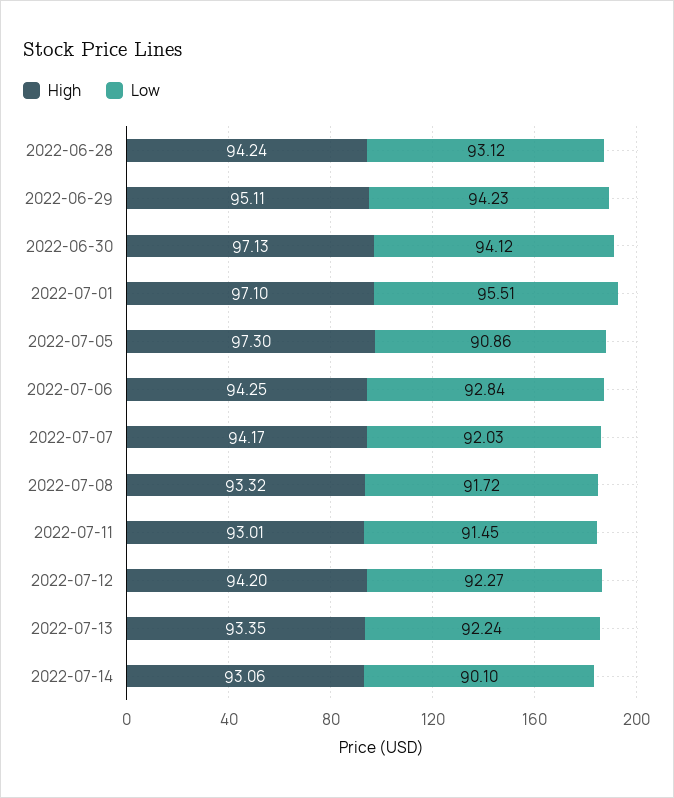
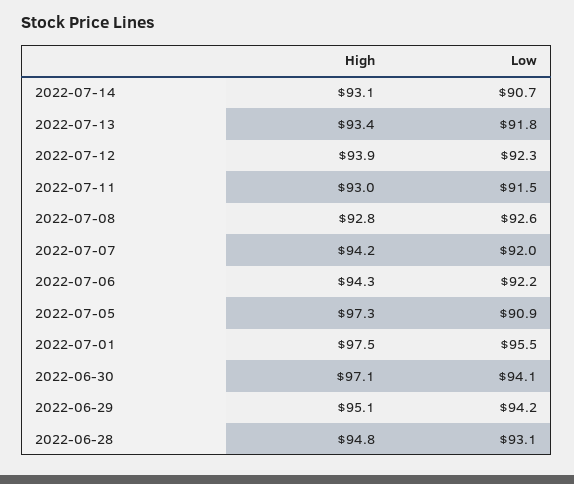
  {
    "High": {
-     "2022-06-28": 94.24,
+     "2022-06-28": 94.8,
      "2022-06-29": 95.11,
      "2022-06-30": 97.13,
-     "2022-07-01": 97.1,
+     "2022-07-01": 97.5,
      "2022-07-05": 97.3,
      "2022-07-06": 94.25,
      "2022-07-07": 94.17,
-     "2022-07-08": 93.32,
+     "2022-07-08": 92.8,
      "2022-07-11": 93.01,
-     "2022-07-12": 94.2,
+     "2022-07-12": 93.9,
      "2022-07-13": 93.35,
      "2022-07-14": 93.06
    },
    "Low": {
      "2022-06-28": 93.12,
      "2022-06-29": 94.23,
      "2022-06-30": 94.12,
      "2022-07-01": 95.51,
      "2022-07-05": 90.86,
-     "2022-07-06": 92.84,
+     "2022-07-06": 92.2,
      "2022-07-07": 92.03,
-     "2022-07-08": 91.72,
+     "2022-07-08": 92.6,
      "2022-07-11": 91.45,
      "2022-07-12": 92.27,
-     "2022-07-13": 92.24,
+     "2022-07-13": 91.8,
-     "2022-07-14": 90.1
+     "2022-07-14": 90.7
    }
  }

